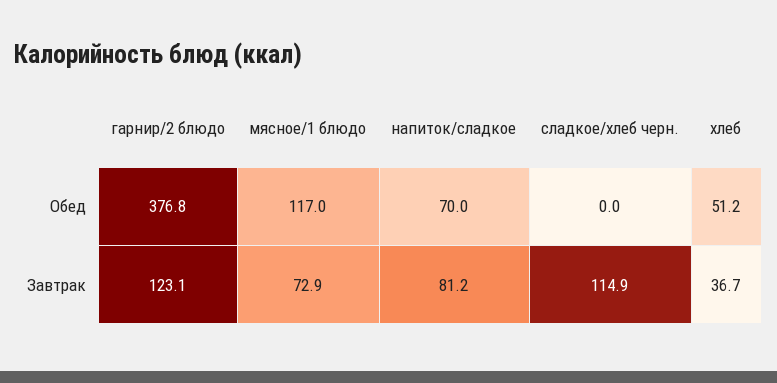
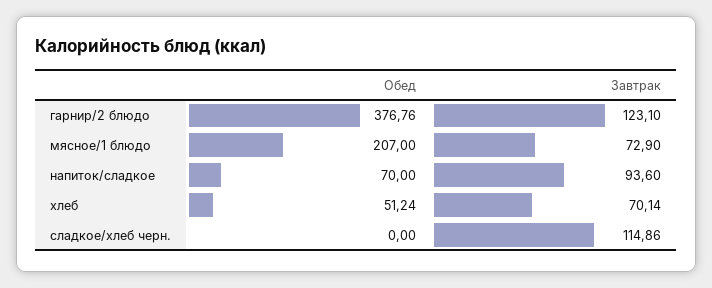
  {
    "гарнир/2 блюдо": {
      "Обед": 376.76,
      "Завтрак": 123.1
    },
    "мясное/1 блюдо": {
-     "Обед": 117,
+     "Обед": 207,
      "Завтрак": 72.9
    },
    "напиток/сладкое": {
      "Обед": 70,
-     "Завтрак": 81.2
+     "Завтрак": 93.6
    },
    "сладкое/хлеб черн.": {
      "Обед": 0,
      "Завтрак": 114.86
    },
    "хлеб": {
      "Обед": 51.24,
-     "Завтрак": 36.7
+     "Завтрак": 70.14
    }
  }

